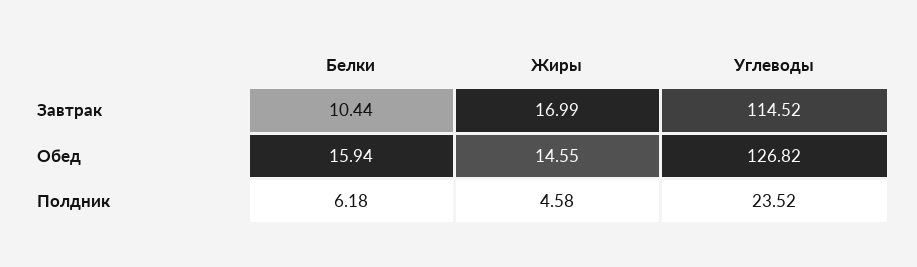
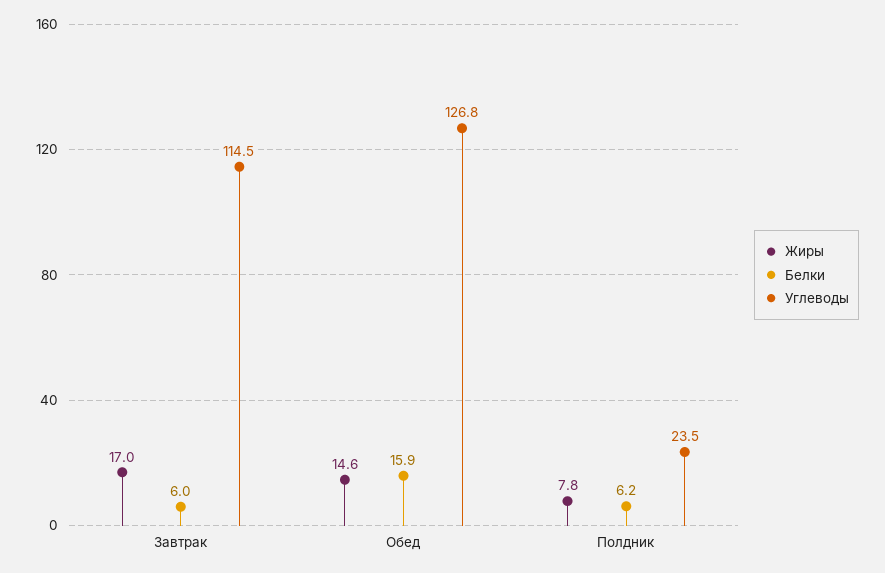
  {
    "Белки": {
-     "Завтрак": 10.44,
+     "Завтрак": 6,
      "Обед": 15.94,
      "Полдник": 6.18
    },
    "Жиры": {
      "Завтрак": 16.99,
      "Обед": 14.55,
-     "Полдник": 4.58
+     "Полдник": 7.8
    },
    "Углеводы": {
      "Завтрак": 114.52,
      "Обед": 126.82,
      "Полдник": 23.52
    }
  }

